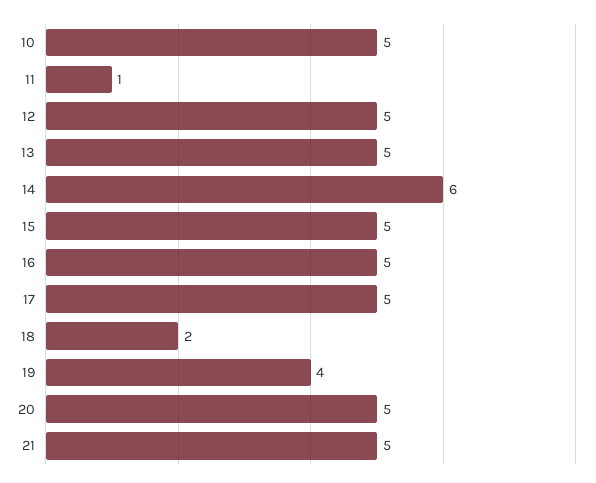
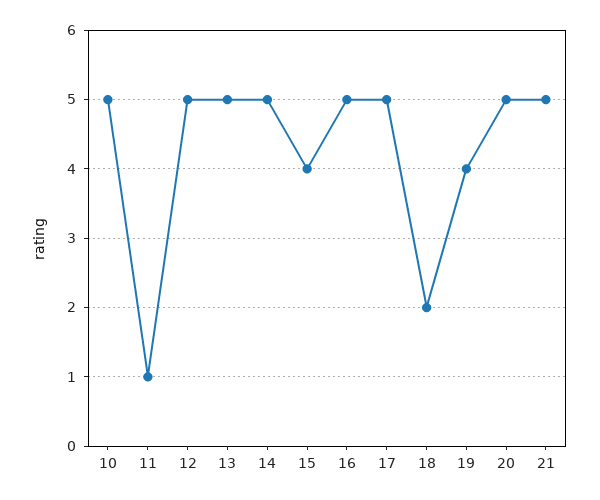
  {
    "10": 5,
    "11": 1,
    "12": 5,
    "13": 5,
-   "14": 6,
+   "14": 5,
-   "15": 5,
+   "15": 4,
    "16": 5,
    "17": 5,
    "18": 2,
    "19": 4,
    "20": 5,
    "21": 5
  }

